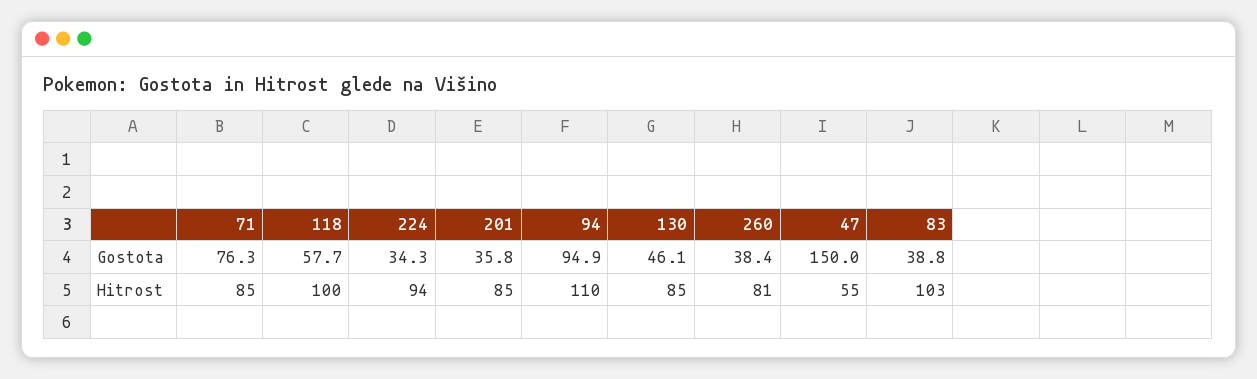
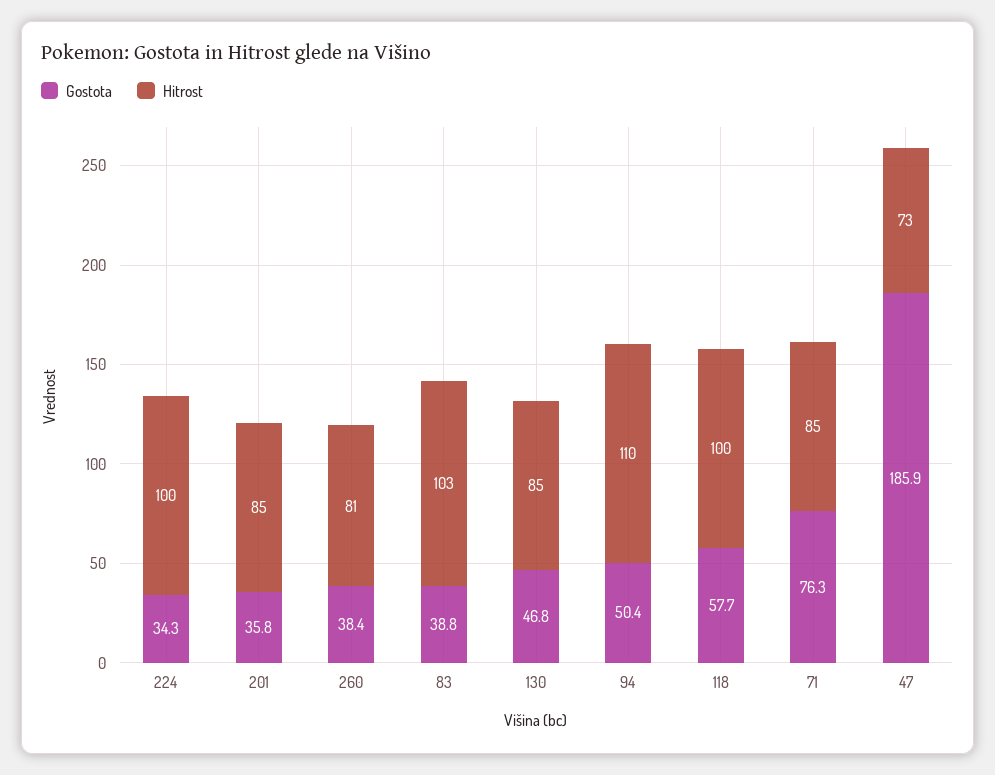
  {
    "Gostota": {
      "71": 76.3,
      "118": 57.7,
      "224": 34.3,
      "201": 35.8,
-     "94": 94.9,
+     "94": 50.4,
-     "130": 46.1,
+     "130": 46.8,
      "260": 38.4,
-     "47": 150,
+     "47": 185.9,
      "83": 38.8
    },
    "Hitrost": {
      "71": 85,
      "118": 100,
-     "224": 94,
+     "224": 100,
      "201": 85,
      "94": 110,
      "130": 85,
      "260": 81,
-     "47": 55,
+     "47": 73,
      "83": 103
    }
  }

